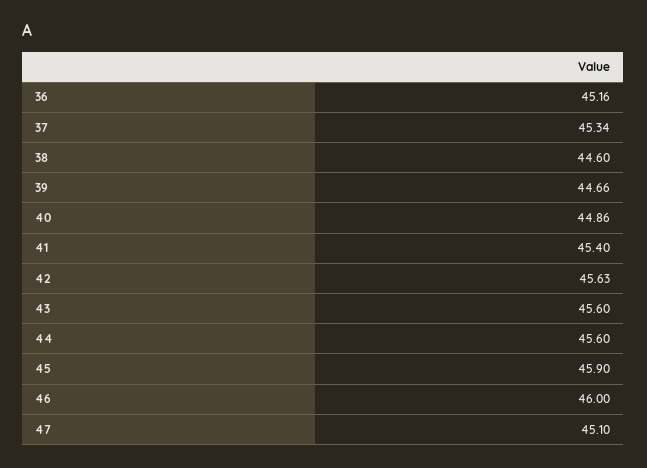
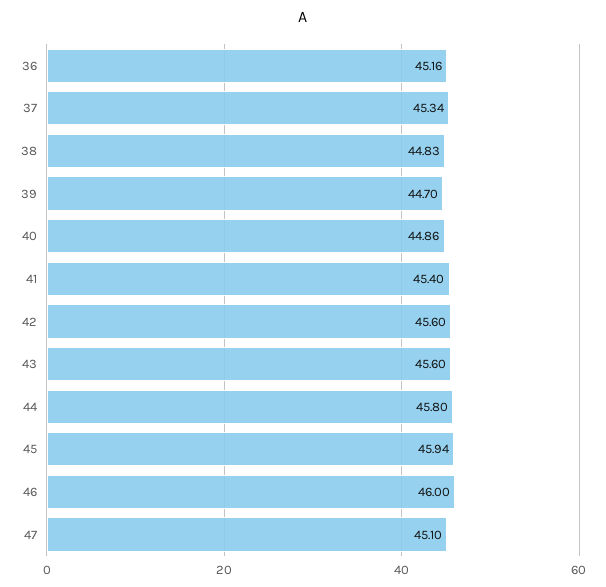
  {
    "36": 45.16,
    "37": 45.34,
-   "38": 44.6,
+   "38": 44.83,
-   "39": 44.66,
+   "39": 44.7,
    "40": 44.86,
    "41": 45.4,
-   "42": 45.63,
+   "42": 45.6,
    "43": 45.6,
-   "44": 45.6,
+   "44": 45.8,
-   "45": 45.9,
+   "45": 45.94,
    "46": 46,
    "47": 45.1
  }

